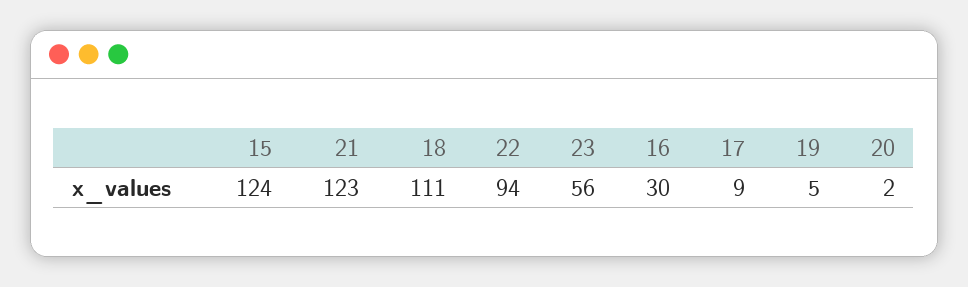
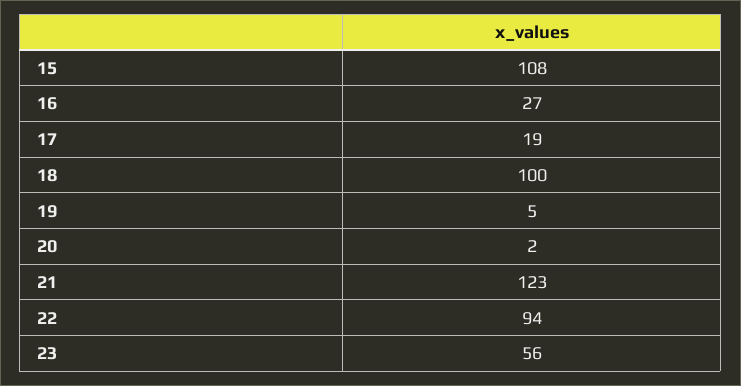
  {
-   "15": 124,
+   "15": 108,
    "21": 123,
-   "18": 111,
+   "18": 100,
    "22": 94,
    "23": 56,
-   "16": 30,
+   "16": 27,
-   "17": 9,
+   "17": 19,
    "19": 5,
    "20": 2
  }

